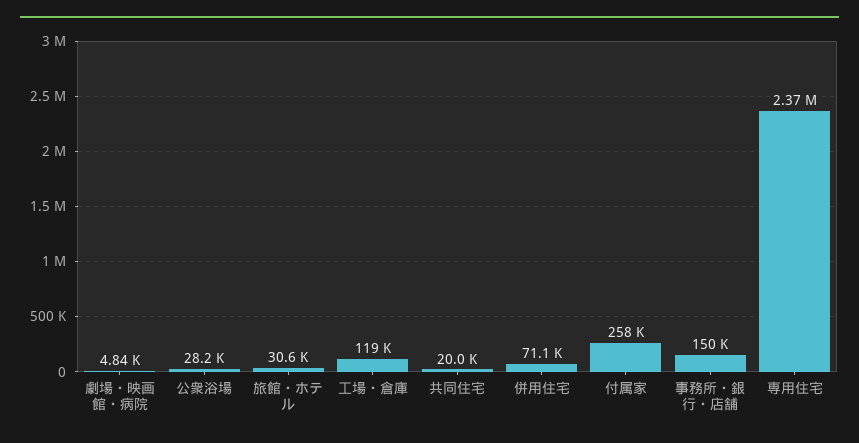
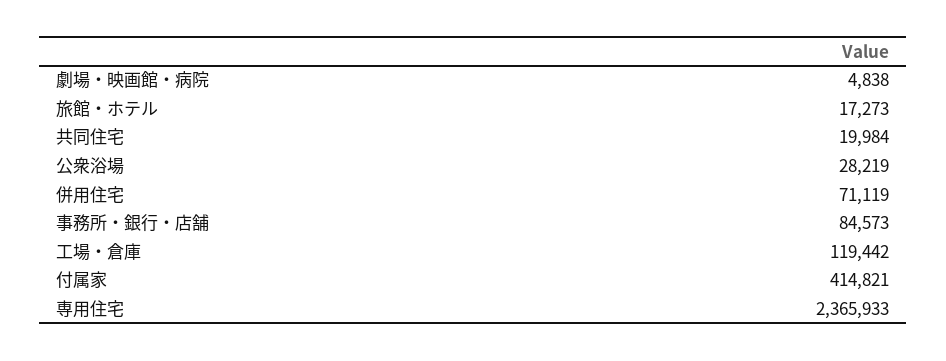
  {
    "劇場・映画館・病院": 4838,
    "公衆浴場": 28219,
-   "旅館・ホテル": 30600,
+   "旅館・ホテル": 17273,
    "工場・倉庫": 119442,
    "共同住宅": 19984,
    "併用住宅": 71119,
-   "付属家": 258000,
+   "付属家": 414821,
-   "事務所・銀行・店舗": 150000,
+   "事務所・銀行・店舗": 84573,
    "専用住宅": 2365933
  }

